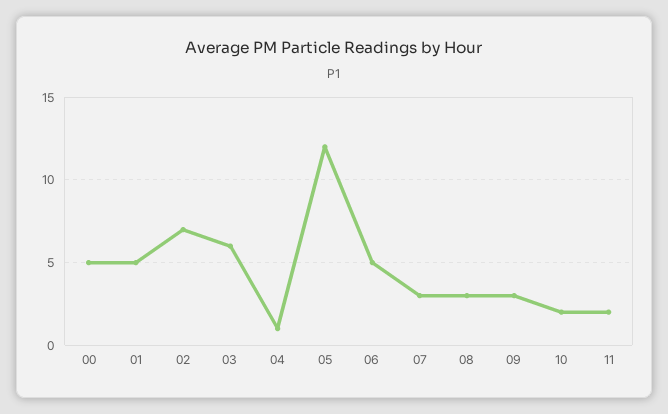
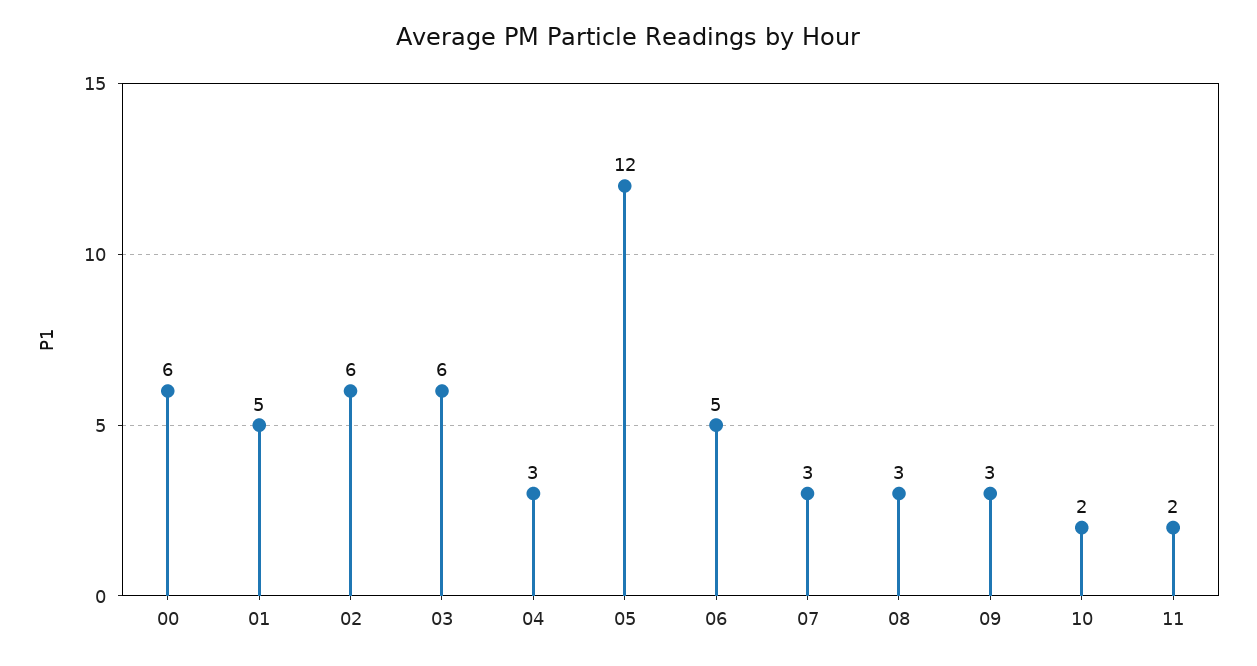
  {
-   "00": 5,
+   "00": 6,
    "01": 5,
-   "02": 7,
+   "02": 6,
    "03": 6,
-   "04": 1,
+   "04": 3,
    "05": 12,
    "06": 5,
    "07": 3,
    "08": 3,
    "09": 3,
    "10": 2,
    "11": 2
  }

